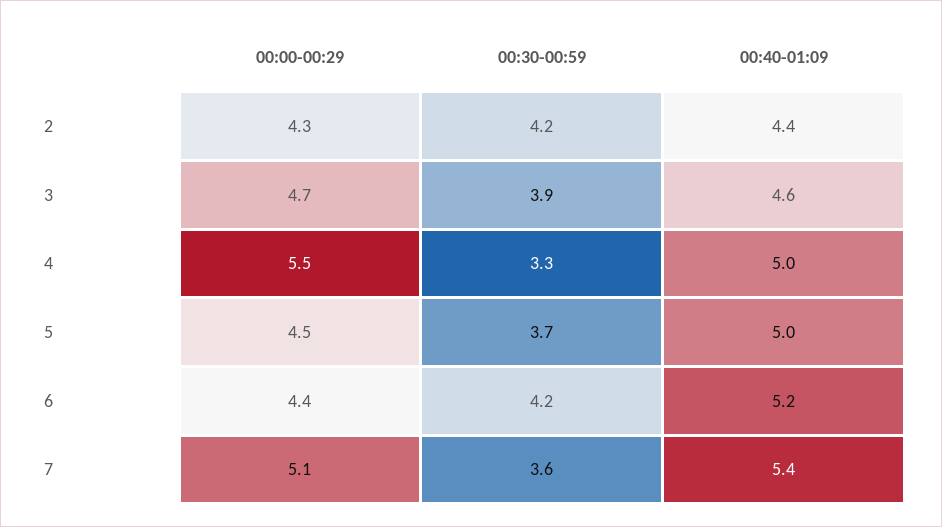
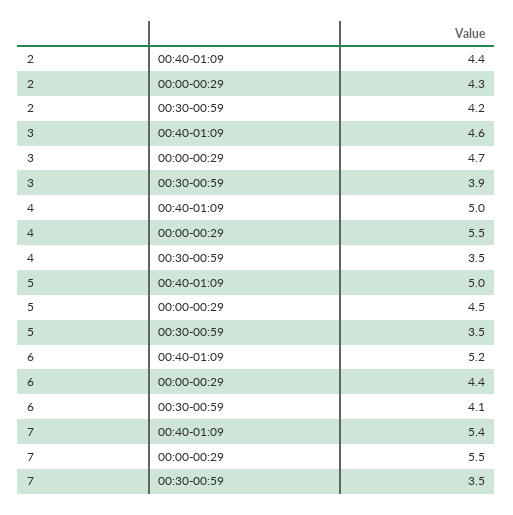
  {
    "00:00-00:29": {
      "2": 4.3,
      "3": 4.7,
      "4": 5.5,
      "5": 4.5,
      "6": 4.4,
-     "7": 5.1
+     "7": 5.5
    },
    "00:30-00:59": {
      "2": 4.2,
      "3": 3.9,
-     "4": 3.3,
+     "4": 3.5,
-     "5": 3.7,
+     "5": 3.5,
-     "6": 4.2,
+     "6": 4.1,
-     "7": 3.6
+     "7": 3.5
    },
    "00:40-01:09": {
      "2": 4.4,
      "3": 4.6,
      "4": 5,
      "5": 5,
      "6": 5.2,
      "7": 5.4
    }
  }

